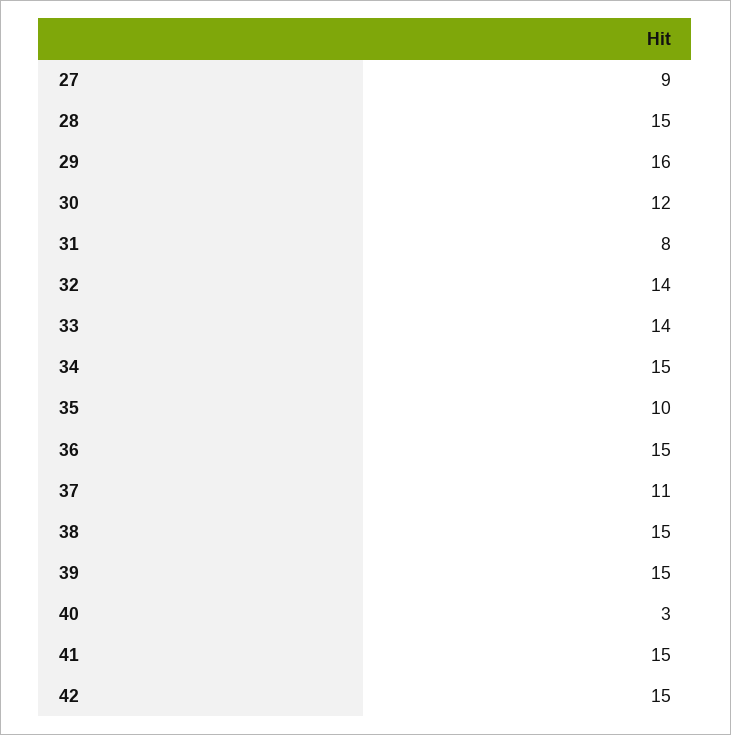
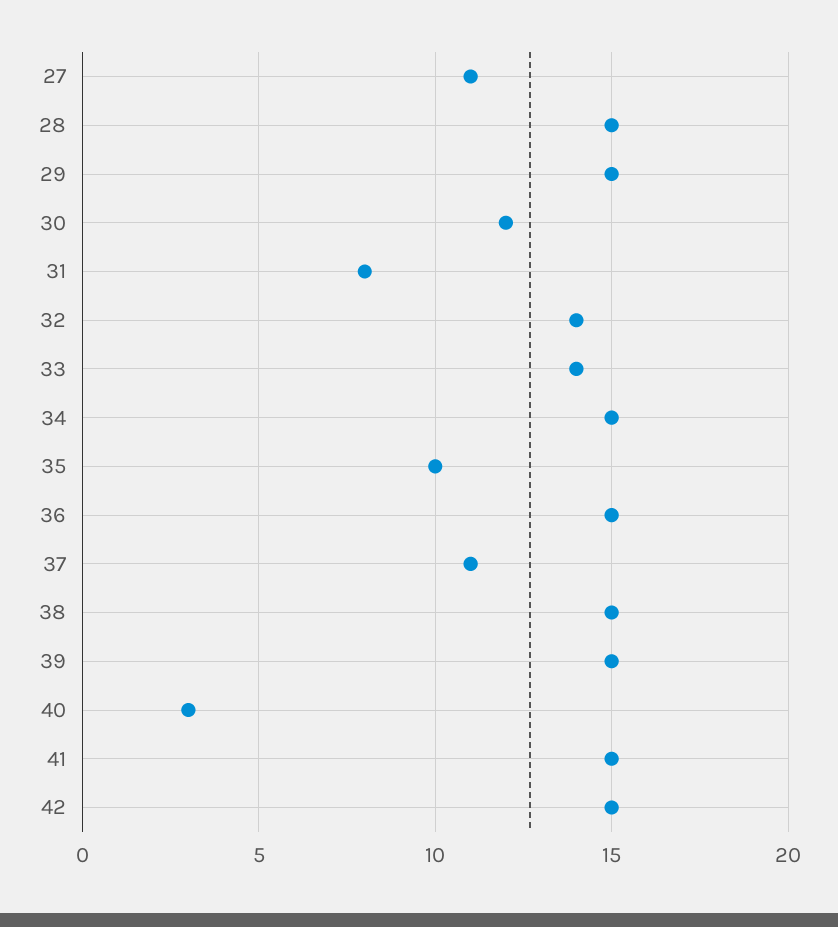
  {
-   "27": 9,
+   "27": 11,
    "28": 15,
-   "29": 16,
+   "29": 15,
    "30": 12,
    "31": 8,
    "32": 14,
    "33": 14,
    "34": 15,
    "35": 10,
    "36": 15,
    "37": 11,
    "38": 15,
    "39": 15,
    "40": 3,
    "41": 15,
    "42": 15
  }

